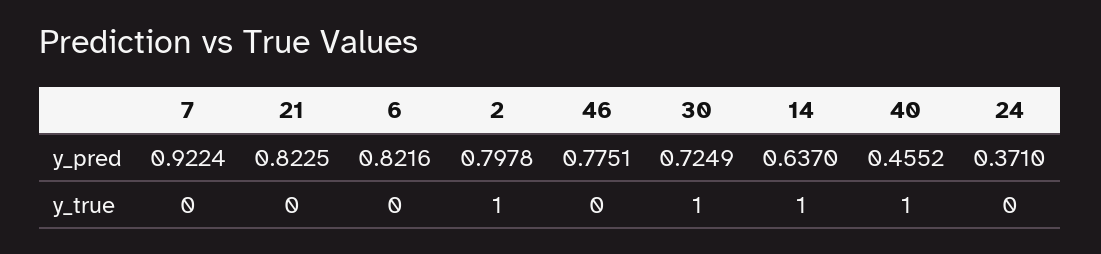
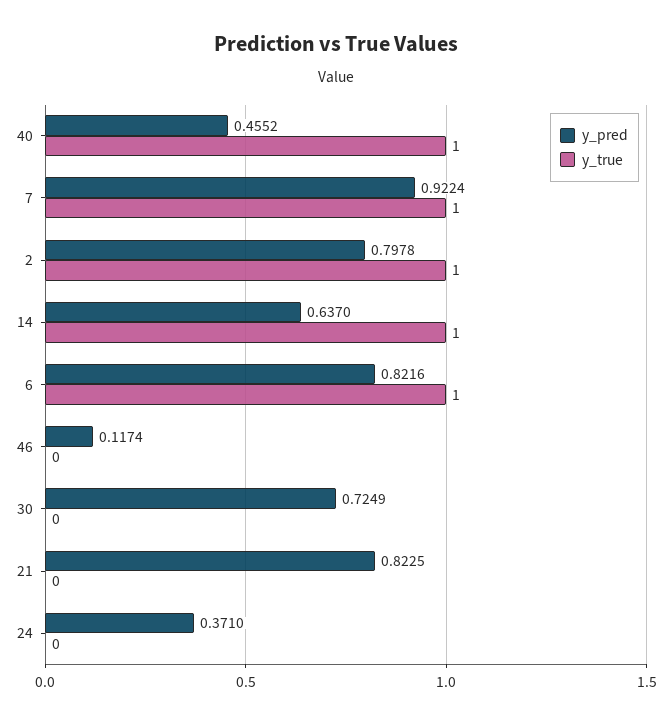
  {
    "y_pred": {
      "7": 0.9224,
      "21": 0.8225,
      "6": 0.8216,
      "2": 0.7978,
-     "46": 0.7751,
+     "46": 0.1174,
      "30": 0.7249,
      "14": 0.637,
      "40": 0.4552,
      "24": 0.371
    },
    "y_true": {
-     "7": 0,
+     "7": 1,
      "21": 0,
-     "6": 0,
+     "6": 1,
      "2": 1,
      "46": 0,
-     "30": 1,
+     "30": 0,
      "14": 1,
      "40": 1,
      "24": 0
    }
  }

